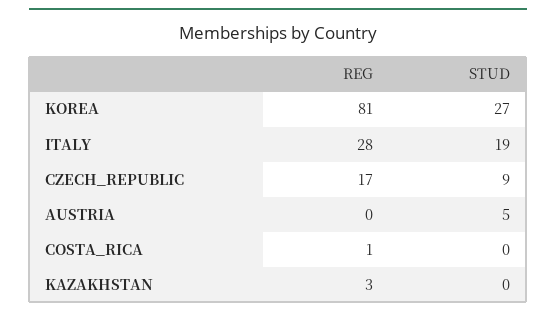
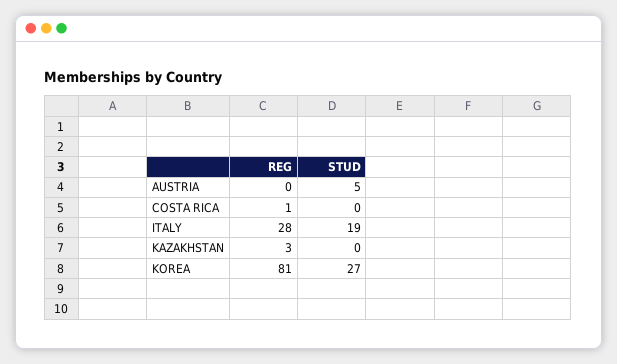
  {
    "REG": {
      "KOREA": 81,
      "ITALY": 28,
-     "CZECH_REPUBLIC": 17,
      "AUSTRIA": 0,
      "COSTA_RICA": 1,
      "KAZAKHSTAN": 3
    },
    "STUD": {
      "KOREA": 27,
      "ITALY": 19,
-     "CZECH_REPUBLIC": 9,
      "AUSTRIA": 5,
      "COSTA_RICA": 0,
      "KAZAKHSTAN": 0
    }
  }

